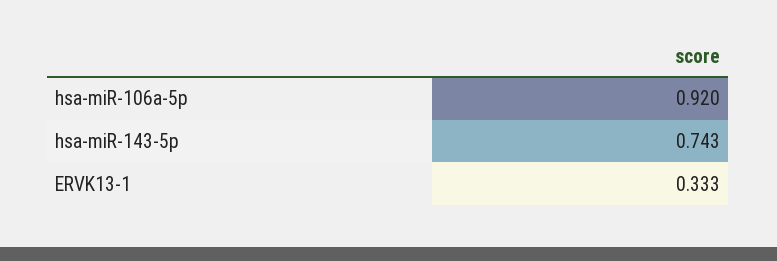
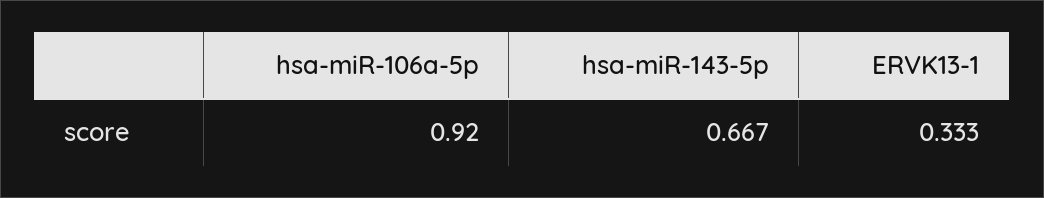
  {
    "hsa-miR-106a-5p": 0.92,
-   "hsa-miR-143-5p": 0.743,
+   "hsa-miR-143-5p": 0.667,
    "ERVK13-1": 0.333
  }

